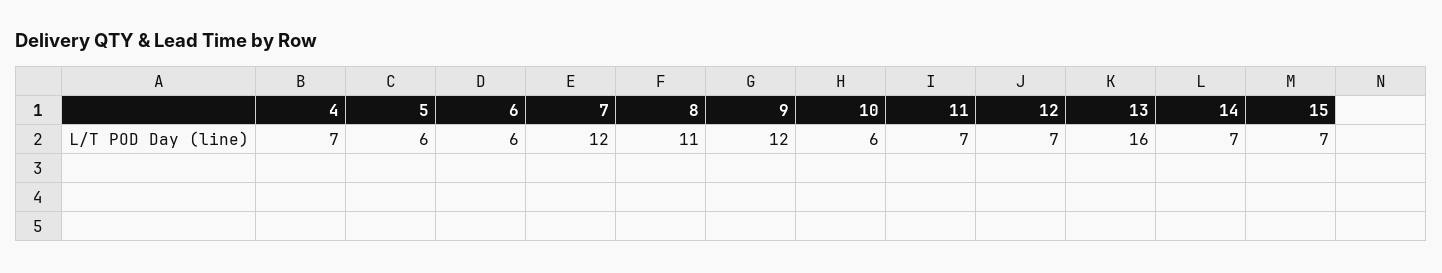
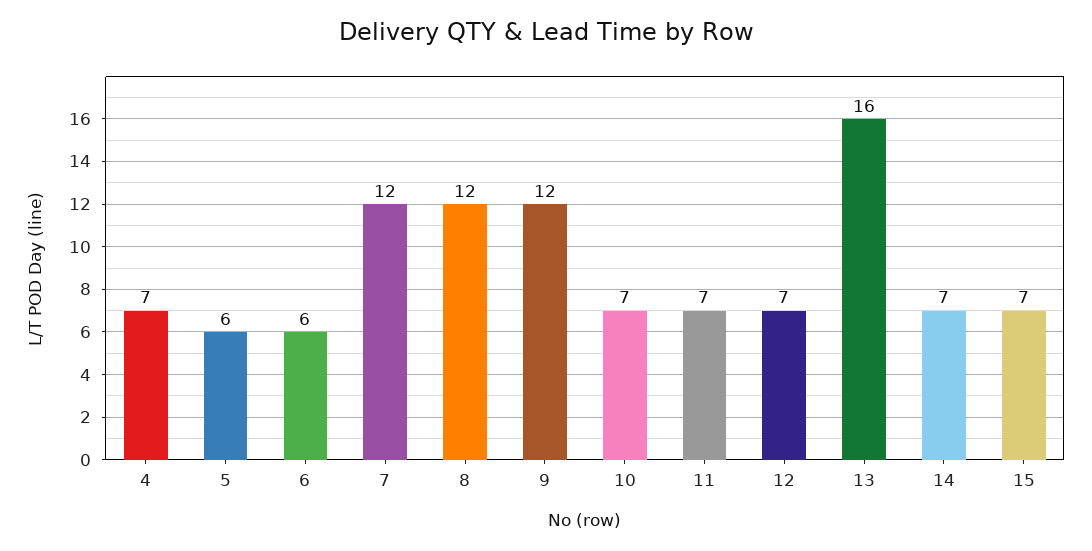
  {
    "4": 7,
    "5": 6,
    "6": 6,
    "7": 12,
-   "8": 11,
+   "8": 12,
    "9": 12,
-   "10": 6,
+   "10": 7,
    "11": 7,
    "12": 7,
    "13": 16,
    "14": 7,
    "15": 7
  }

